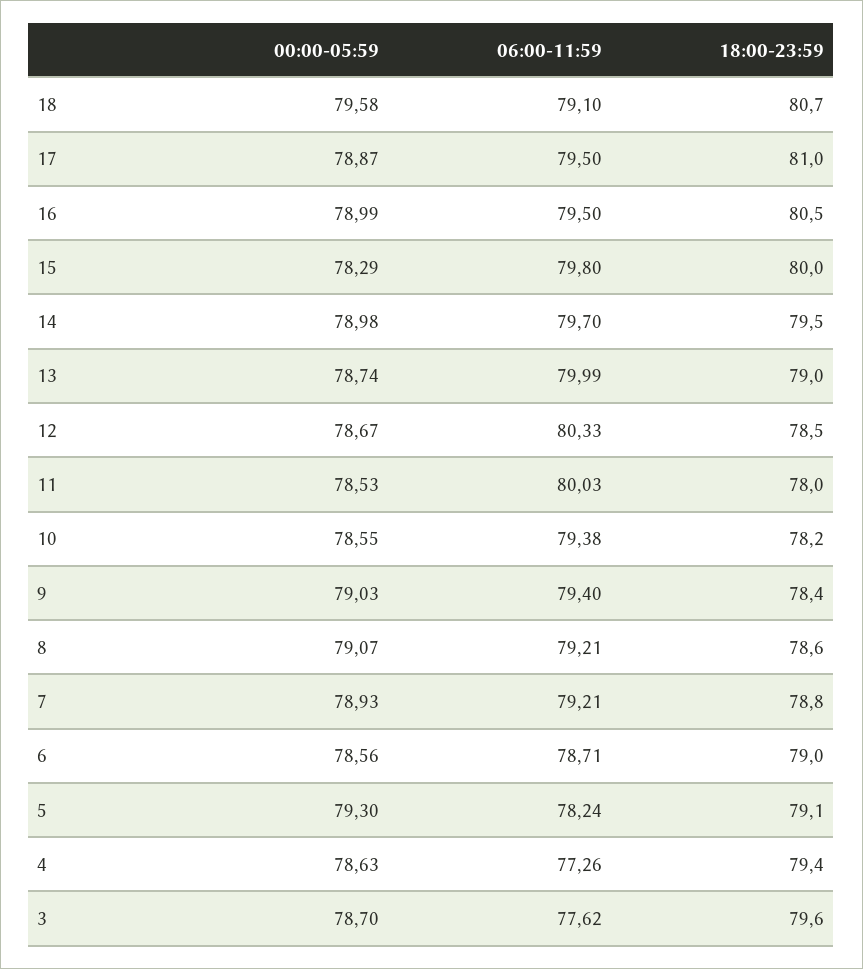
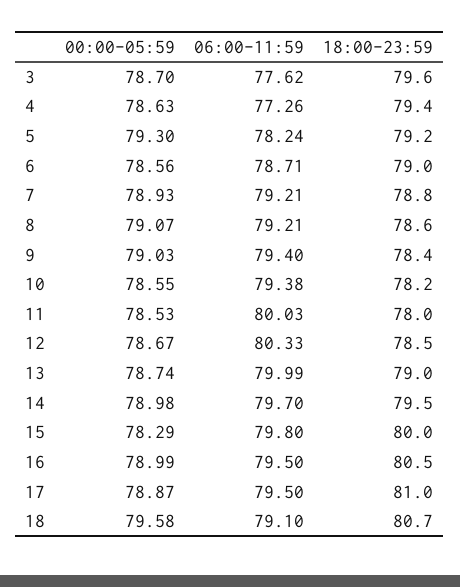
  {
    "00:00-05:59": {
      "18": 79.58,
      "17": 78.87,
      "16": 78.99,
      "15": 78.29,
      "14": 78.98,
      "13": 78.74,
      "12": 78.67,
      "11": 78.53,
      "10": 78.55,
      "9": 79.03,
      "8": 79.07,
      "7": 78.93,
      "6": 78.56,
      "5": 79.3,
      "4": 78.63,
      "3": 78.7
    },
    "06:00-11:59": {
      "18": 79.1,
      "17": 79.5,
      "16": 79.5,
      "15": 79.8,
      "14": 79.7,
      "13": 79.99,
      "12": 80.33,
      "11": 80.03,
      "10": 79.38,
      "9": 79.4,
      "8": 79.21,
      "7": 79.21,
      "6": 78.71,
      "5": 78.24,
      "4": 77.26,
      "3": 77.62
    },
    "18:00-23:59": {
      "18": 80.7,
      "17": 81,
      "16": 80.5,
      "15": 80,
      "14": 79.5,
      "13": 79,
      "12": 78.5,
      "11": 78,
      "10": 78.2,
      "9": 78.4,
      "8": 78.6,
      "7": 78.8,
      "6": 79,
-     "5": 79.1,
+     "5": 79.2,
      "4": 79.4,
      "3": 79.6
    }
  }

